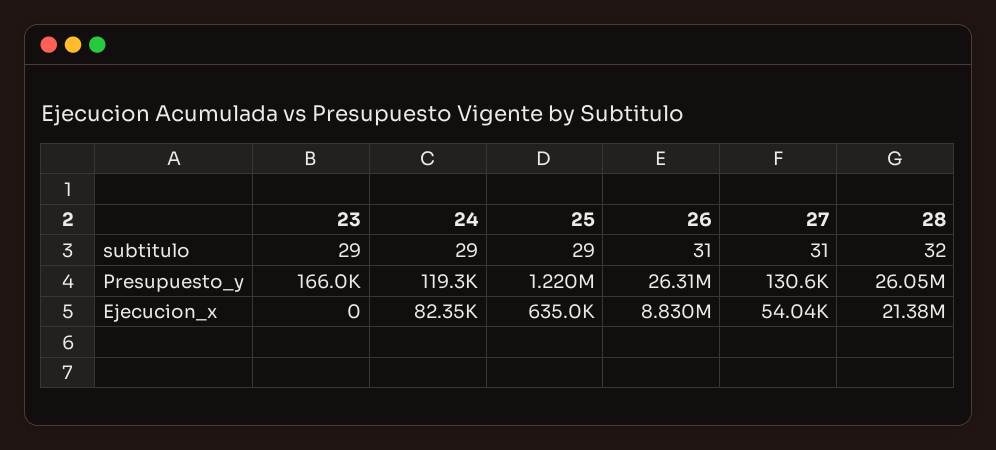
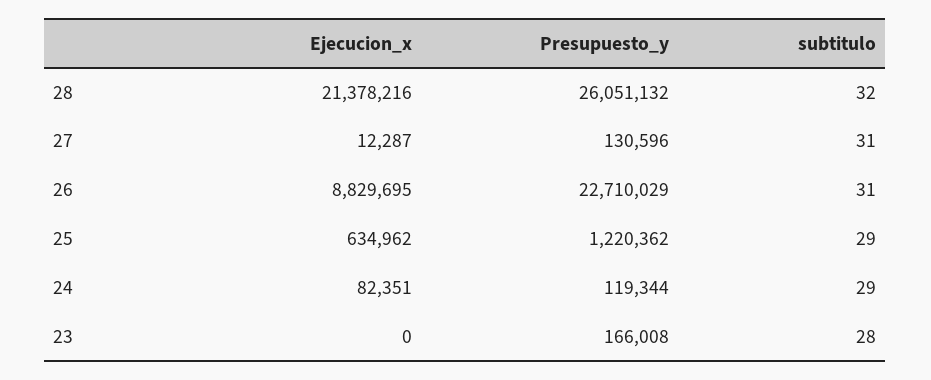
  {
    "23": {
-     "subtitulo": 29,
+     "subtitulo": 28,
      "Presupuesto_y": 166008,
      "Ejecucion_x": 0
    },
    "24": {
      "subtitulo": 29,
      "Presupuesto_y": 119344,
      "Ejecucion_x": 82351
    },
    "25": {
      "subtitulo": 29,
      "Presupuesto_y": 1220362,
      "Ejecucion_x": 634962
    },
    "26": {
      "subtitulo": 31,
-     "Presupuesto_y": 26310000,
+     "Presupuesto_y": 22710029,
      "Ejecucion_x": 8829695
    },
    "27": {
      "subtitulo": 31,
      "Presupuesto_y": 130596,
-     "Ejecucion_x": 54040
+     "Ejecucion_x": 12287
    },
    "28": {
      "subtitulo": 32,
      "Presupuesto_y": 26051132,
      "Ejecucion_x": 21378216
    }
  }

